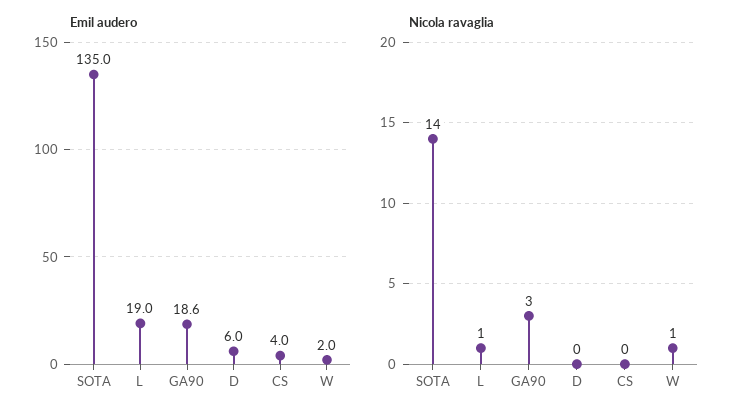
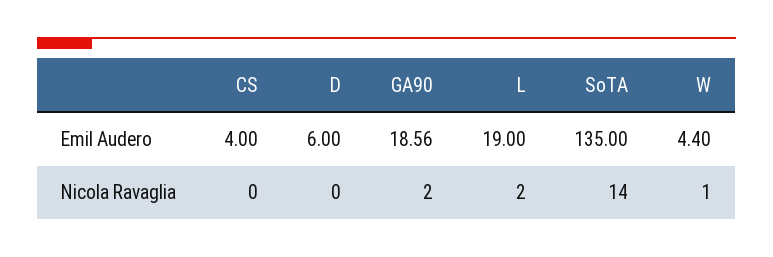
  {
    "Emil audero": {
      "SOTA": 135,
      "L": 19,
      "GA90": 18.56,
      "D": 6,
      "CS": 4,
-     "W": 2
+     "W": 4.4
    },
    "Nicola ravaglia": {
      "SOTA": 14,
-     "L": 1,
+     "L": 2,
-     "GA90": 3,
+     "GA90": 2,
      "D": 0,
      "CS": 0,
      "W": 1
    }
  }

